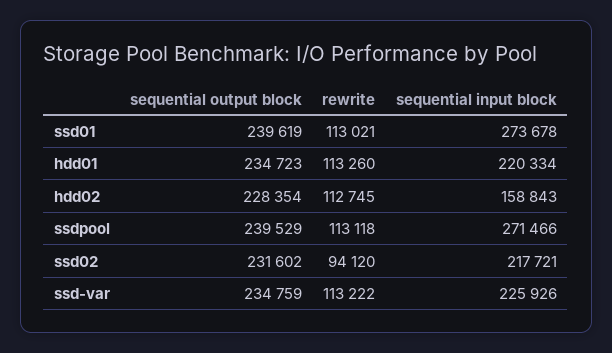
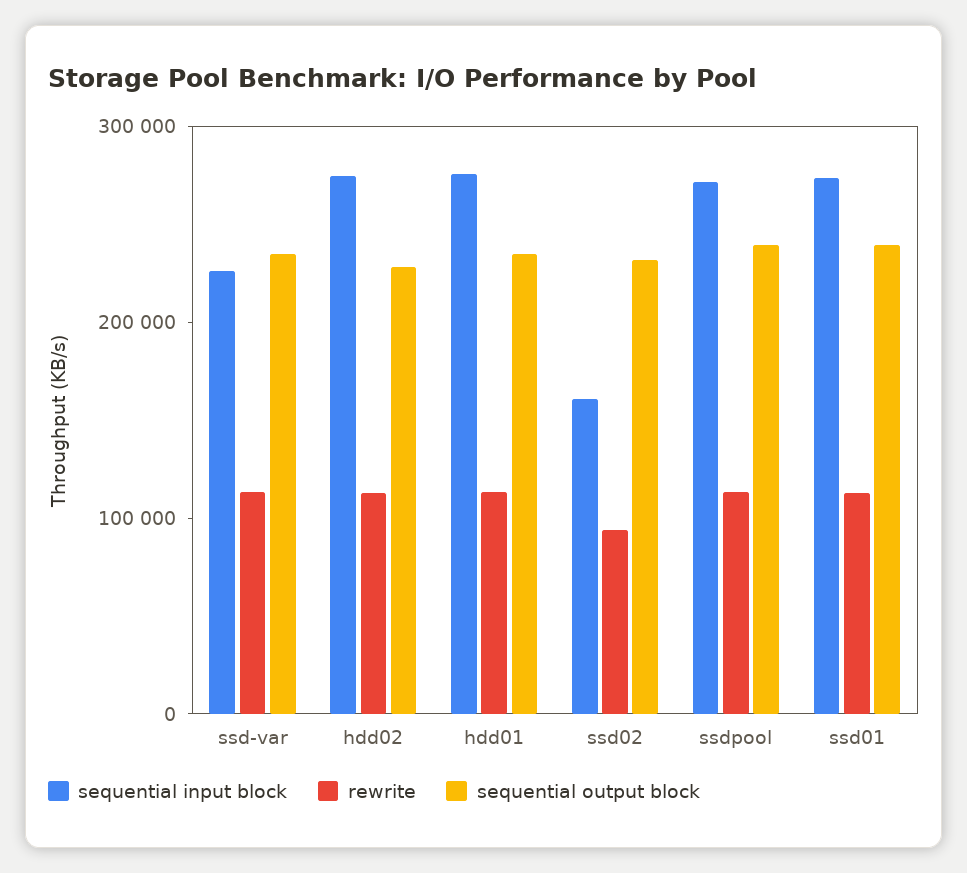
  {
    "sequential output block": {
      "ssd01": 239619,
      "hdd01": 234723,
      "hdd02": 228354,
      "ssdpool": 239529,
      "ssd02": 231602,
      "ssd-var": 234759
    },
    "rewrite": {
      "ssd01": 113021,
      "hdd01": 113260,
      "hdd02": 112745,
      "ssdpool": 113118,
      "ssd02": 94120,
      "ssd-var": 113222
    },
    "sequential input block": {
      "ssd01": 273678,
-     "hdd01": 220334,
+     "hdd01": 280000,
-     "hdd02": 158843,
+     "hdd02": 280000,
      "ssdpool": 271466,
-     "ssd02": 217721,
+     "ssd02": 160000,
      "ssd-var": 225926
    }
  }

